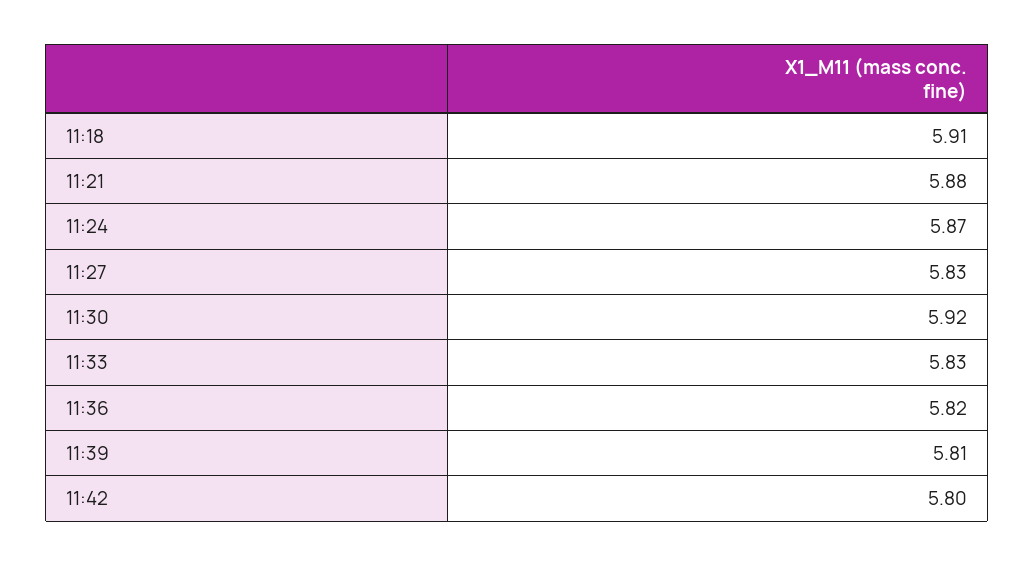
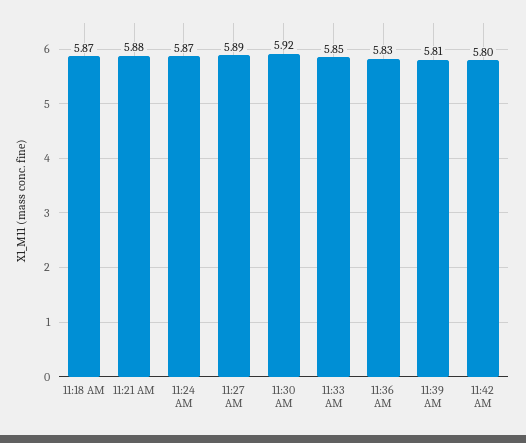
  {
-   "11:18": 5.91,
+   "11:18": 5.87,
    "11:21": 5.88,
    "11:24": 5.87,
-   "11:27": 5.83,
+   "11:27": 5.89,
    "11:30": 5.92,
-   "11:33": 5.83,
+   "11:33": 5.85,
-   "11:36": 5.82,
+   "11:36": 5.83,
    "11:39": 5.81,
    "11:42": 5.8
  }

